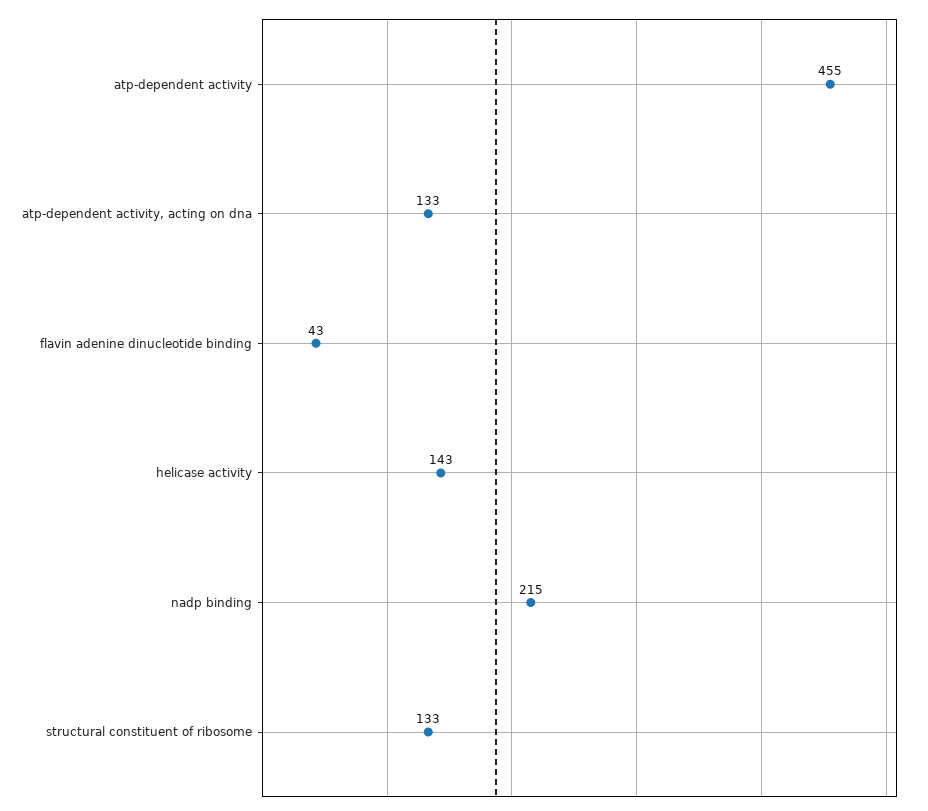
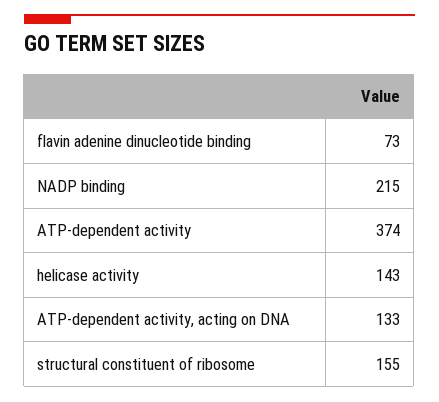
  {
-   "atp-dependent activity": 455,
+   "atp-dependent activity": 374,
    "atp-dependent activity, acting on dna": 133,
-   "flavin adenine dinucleotide binding": 43,
+   "flavin adenine dinucleotide binding": 73,
    "helicase activity": 143,
    "nadp binding": 215,
-   "structural constituent of ribosome": 133
+   "structural constituent of ribosome": 155
  }

